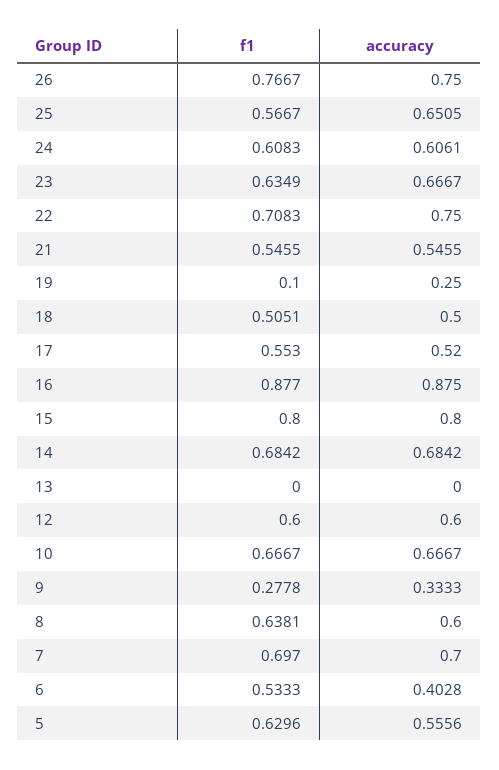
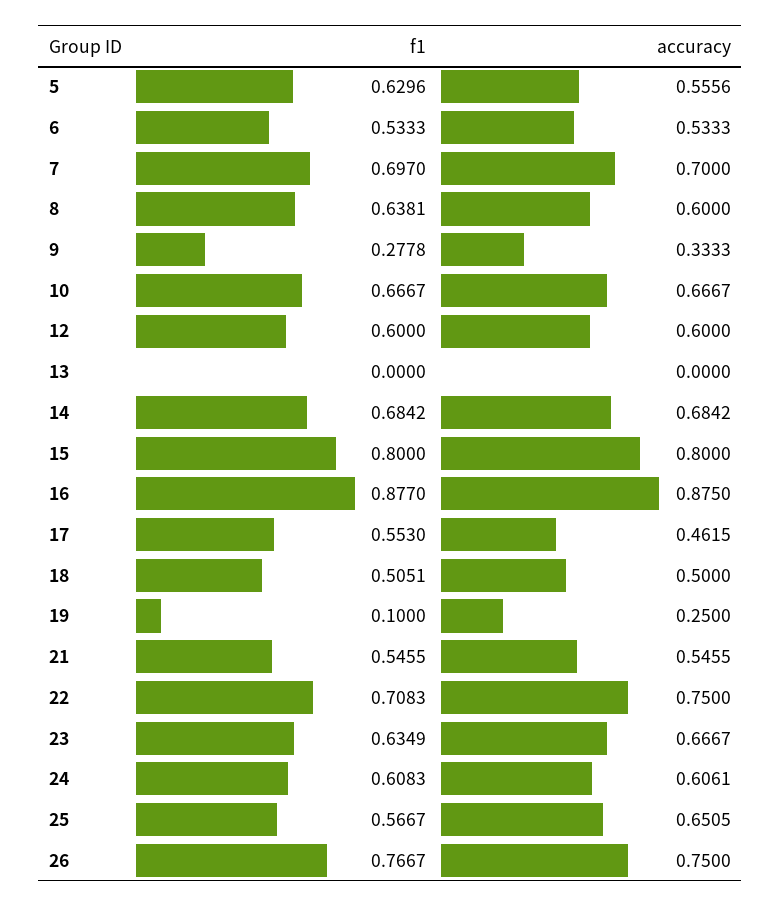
  {
    "f1": {
      "26": 0.7667,
      "25": 0.5667,
      "24": 0.6083,
      "23": 0.6349,
      "22": 0.7083,
      "21": 0.5455,
      "19": 0.1,
      "18": 0.5051,
      "17": 0.553,
      "16": 0.877,
      "15": 0.8,
      "14": 0.6842,
      "13": 0,
      "12": 0.6,
      "10": 0.6667,
      "9": 0.2778,
      "8": 0.6381,
      "7": 0.697,
      "6": 0.5333,
      "5": 0.6296
    },
    "accuracy": {
      "26": 0.75,
      "25": 0.6505,
      "24": 0.6061,
      "23": 0.6667,
      "22": 0.75,
      "21": 0.5455,
      "19": 0.25,
      "18": 0.5,
-     "17": 0.52,
+     "17": 0.4615,
      "16": 0.875,
      "15": 0.8,
      "14": 0.6842,
      "13": 0,
      "12": 0.6,
      "10": 0.6667,
      "9": 0.3333,
      "8": 0.6,
      "7": 0.7,
-     "6": 0.4028,
+     "6": 0.5333,
      "5": 0.5556
    }
  }

